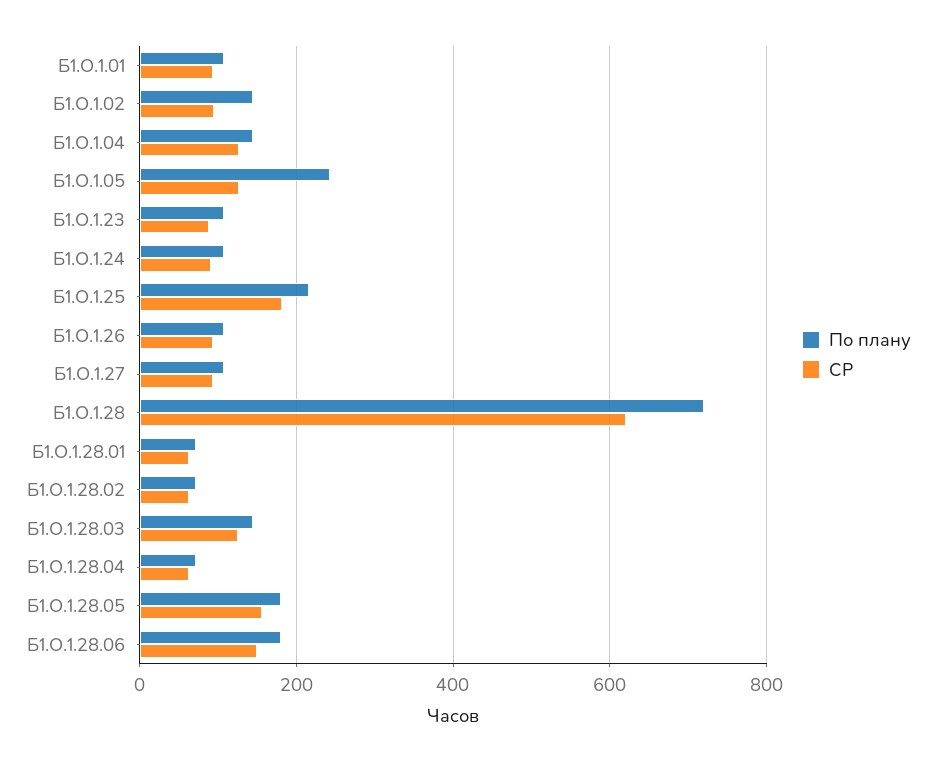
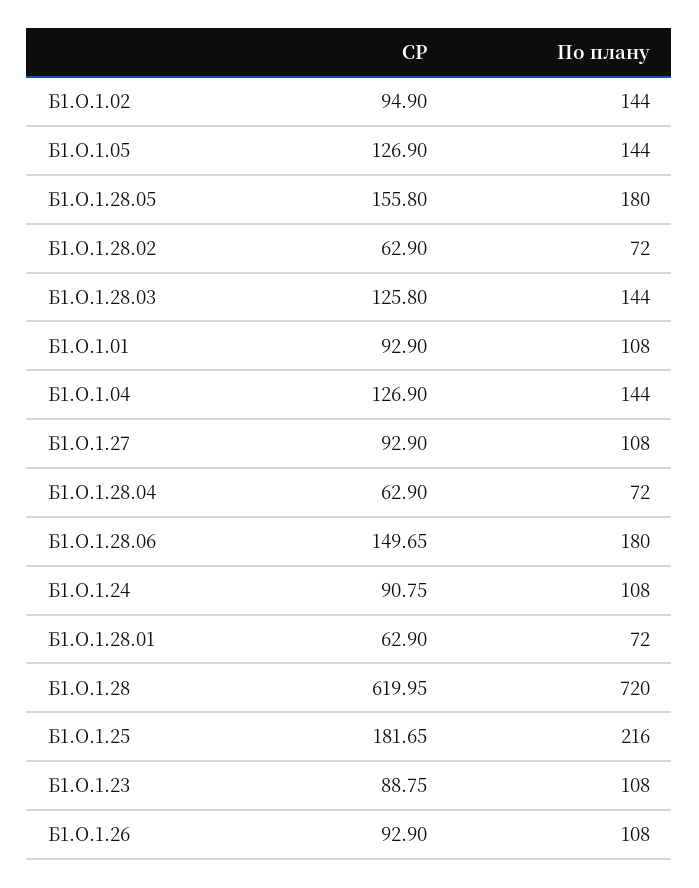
  {
    "По плану": {
      "Б1.О.1.01": 108,
      "Б1.О.1.02": 144,
      "Б1.О.1.04": 144,
-     "Б1.О.1.05": 240,
+     "Б1.О.1.05": 144,
      "Б1.О.1.23": 108,
      "Б1.О.1.24": 108,
      "Б1.О.1.25": 216,
      "Б1.О.1.26": 108,
      "Б1.О.1.27": 108,
      "Б1.О.1.28": 720,
      "Б1.О.1.28.01": 72,
      "Б1.О.1.28.02": 72,
      "Б1.О.1.28.03": 144,
      "Б1.О.1.28.04": 72,
      "Б1.О.1.28.05": 180,
      "Б1.О.1.28.06": 180
    },
    "СР": {
      "Б1.О.1.01": 92.9,
      "Б1.О.1.02": 94.9,
      "Б1.О.1.04": 126.9,
      "Б1.О.1.05": 126.9,
      "Б1.О.1.23": 88.75,
      "Б1.О.1.24": 90.75,
      "Б1.О.1.25": 181.65,
      "Б1.О.1.26": 92.9,
      "Б1.О.1.27": 92.9,
      "Б1.О.1.28": 619.95,
      "Б1.О.1.28.01": 62.9,
      "Б1.О.1.28.02": 62.9,
      "Б1.О.1.28.03": 125.8,
      "Б1.О.1.28.04": 62.9,
      "Б1.О.1.28.05": 155.8,
      "Б1.О.1.28.06": 149.65
    }
  }

